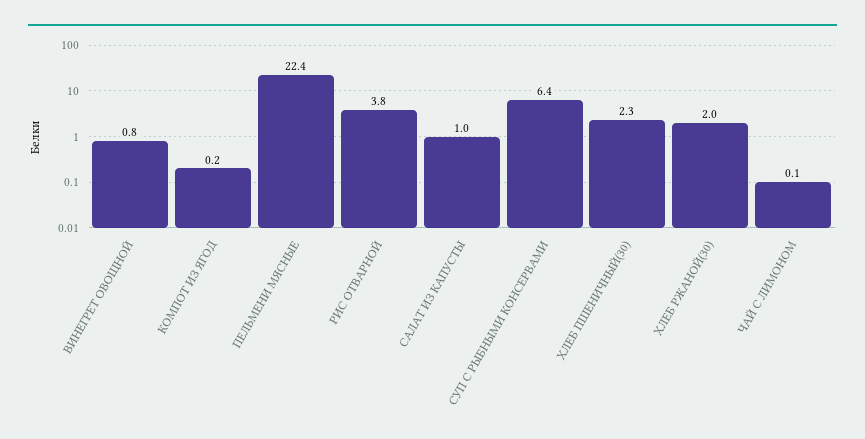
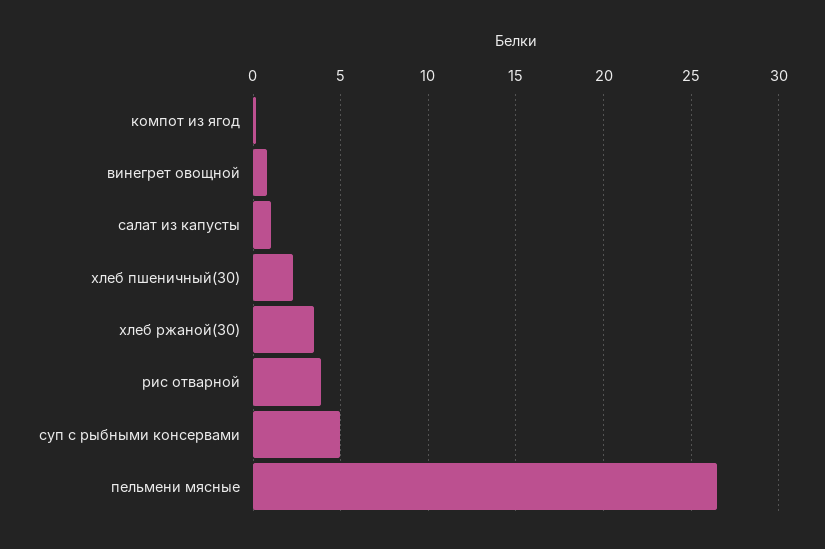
  {
    "ВИНЕГРЕТ ОВОЩНОЙ": 0.8,
    "КОМПОТ ИЗ ЯГОД": 0.2,
-   "ПЕЛЬМЕНИ МЯСНЫЕ": 22.4,
+   "ПЕЛЬМЕНИ МЯСНЫЕ": 26.5,
    "РИС ОТВАРНОЙ": 3.8,
    "САЛАТ ИЗ КАПУСТЫ": 1,
-   "СУП С РЫБНЫМИ КОНСЕРВАМИ": 6.4,
+   "СУП С РЫБНЫМИ КОНСЕРВАМИ": 5,
    "ХЛЕБ ПШЕНИЧНЫЙ(30)": 2.3,
-   "ХЛЕБ РЖАНОЙ(30)": 2,
+   "ХЛЕБ РЖАНОЙ(30)": 3.5
-   "ЧАЙ С ЛИМОНОМ": 0.1
  }

